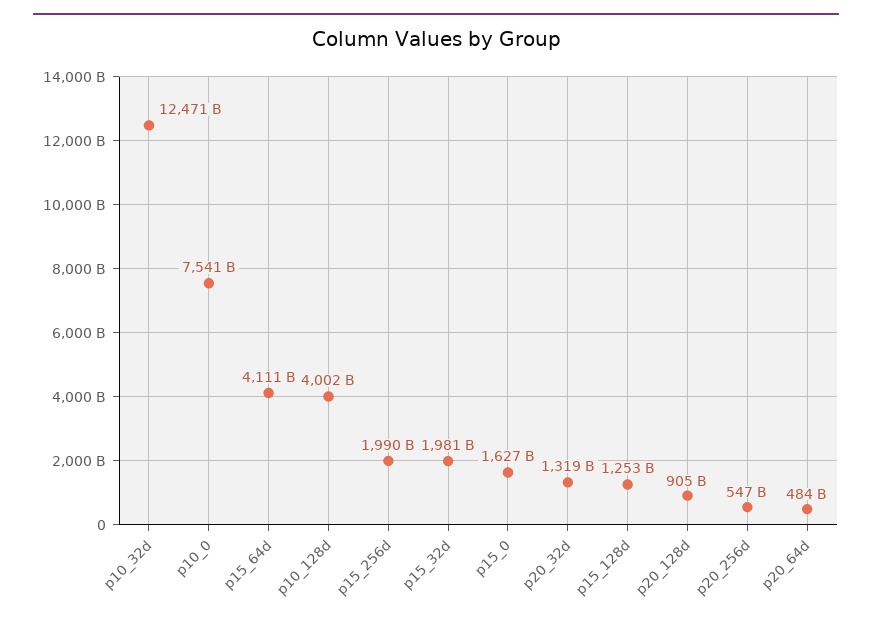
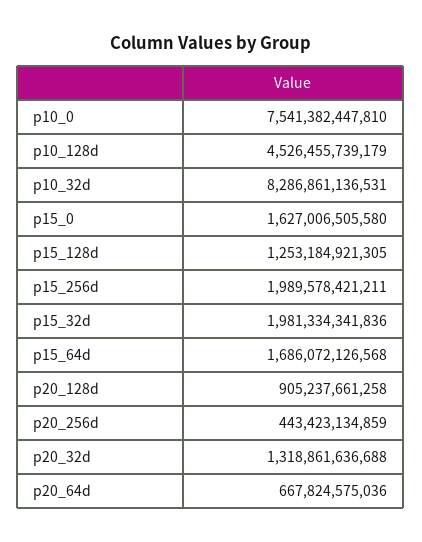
  {
-   "p10_32d": 12471000000000,
+   "p10_32d": 8286861136531,
    "p10_0": 7541382447810,
-   "p15_64d": 4111000000000,
+   "p15_64d": 1686072126568,
-   "p10_128d": 4002000000000,
+   "p10_128d": 4526455739179,
    "p15_256d": 1989578421211,
    "p15_32d": 1981334341836,
    "p15_0": 1627006505580,
    "p20_32d": 1318861636688,
    "p15_128d": 1253184921305,
    "p20_128d": 905237661258,
-   "p20_256d": 547000000000,
+   "p20_256d": 443423134859,
-   "p20_64d": 484000000000
+   "p20_64d": 667824575036
  }

